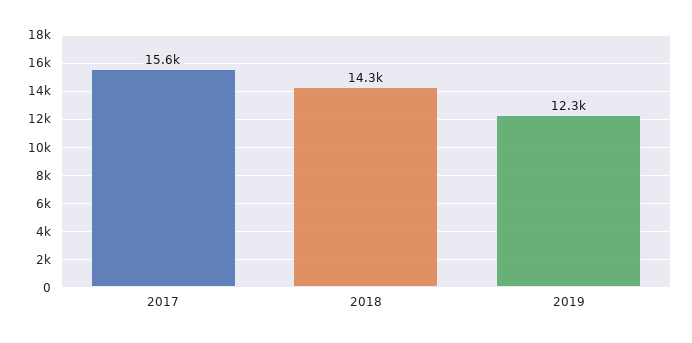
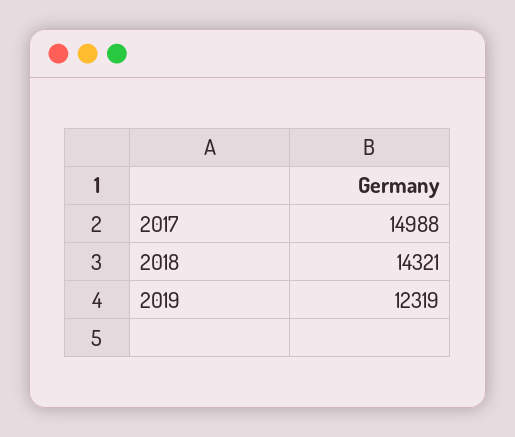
  {
-   "2017": 15600,
+   "2017": 14988,
    "2018": 14321,
    "2019": 12319
  }

